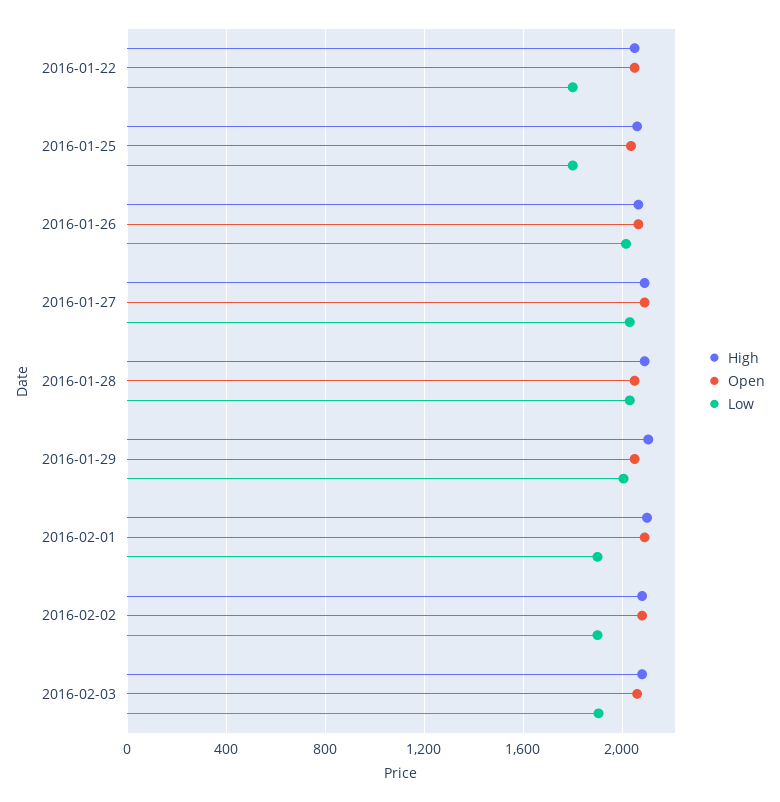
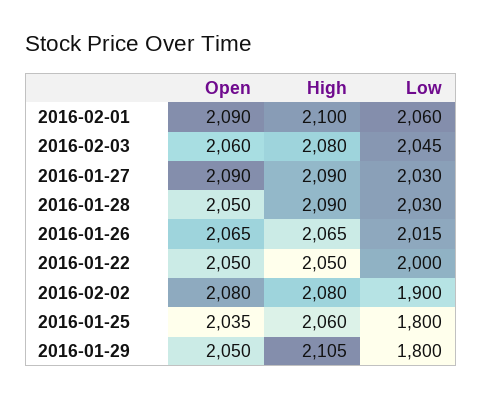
  {
    "High": {
      "2016-01-22": 2050,
      "2016-01-25": 2060,
      "2016-01-26": 2065,
      "2016-01-27": 2090,
      "2016-01-28": 2090,
      "2016-01-29": 2105,
      "2016-02-01": 2100,
      "2016-02-02": 2080,
      "2016-02-03": 2080
    },
    "Open": {
      "2016-01-22": 2050,
      "2016-01-25": 2035,
      "2016-01-26": 2065,
      "2016-01-27": 2090,
      "2016-01-28": 2050,
      "2016-01-29": 2050,
      "2016-02-01": 2090,
      "2016-02-02": 2080,
      "2016-02-03": 2060
    },
    "Low": {
-     "2016-01-22": 1800,
+     "2016-01-22": 2000,
      "2016-01-25": 1800,
      "2016-01-26": 2015,
      "2016-01-27": 2030,
      "2016-01-28": 2030,
-     "2016-01-29": 2000,
+     "2016-01-29": 1800,
-     "2016-02-01": 1900,
+     "2016-02-01": 2060,
      "2016-02-02": 1900,
-     "2016-02-03": 1900
+     "2016-02-03": 2045
    }
  }

